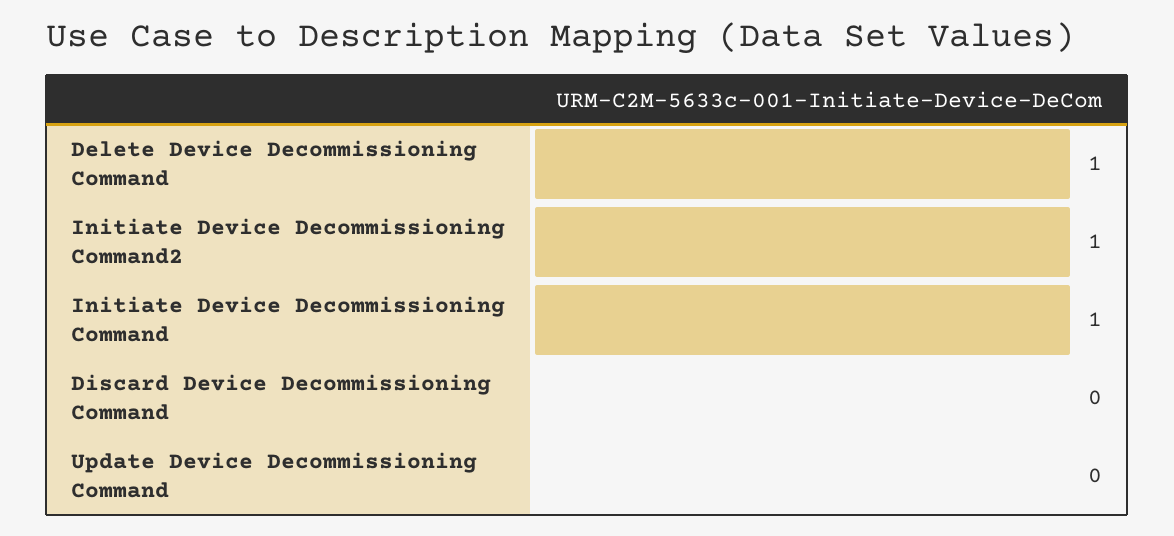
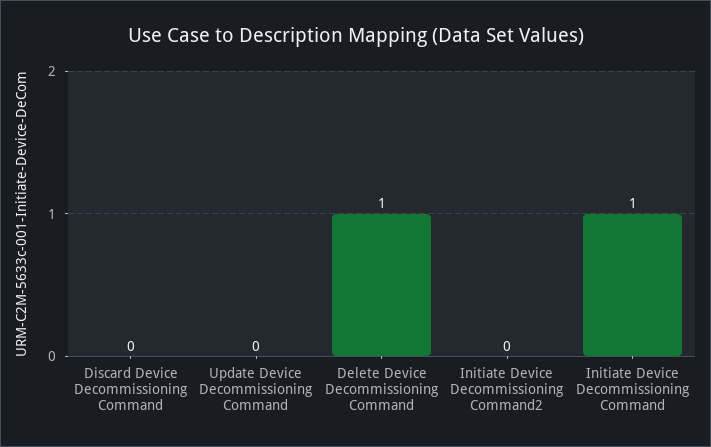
  {
    "Delete Device Decommissioning Command": 1,
-   "Initiate Device Decommissioning Command2": 1,
+   "Initiate Device Decommissioning Command2": 0,
    "Initiate Device Decommissioning Command": 1,
    "Discard Device Decommissioning Command": 0,
    "Update Device Decommissioning Command": 0
  }

